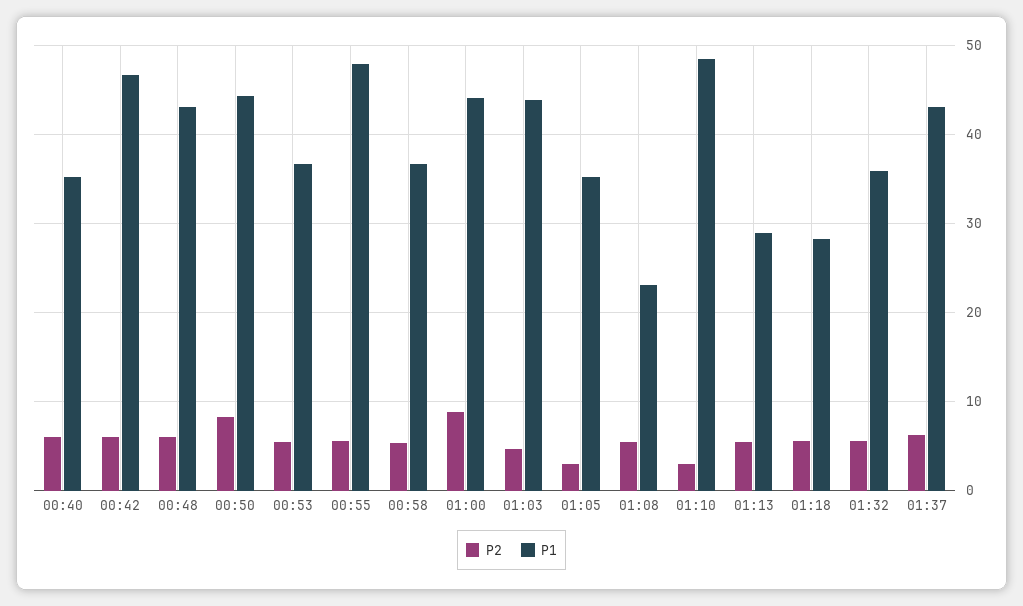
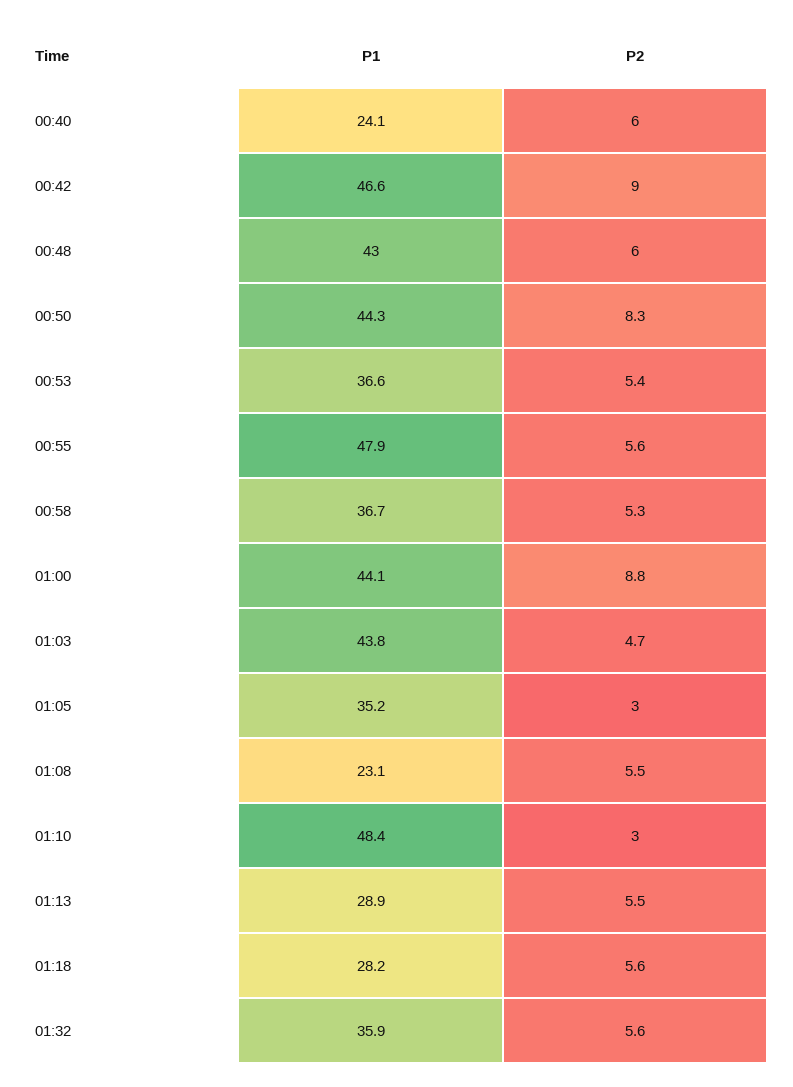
  {
    "P2": {
      "00:40": 6,
-     "00:42": 6,
+     "00:42": 9,
      "00:48": 6,
      "00:50": 8.3,
      "00:53": 5.4,
      "00:55": 5.6,
      "00:58": 5.3,
      "01:00": 8.8,
      "01:03": 4.7,
      "01:05": 3,
      "01:08": 5.5,
      "01:10": 3,
      "01:13": 5.5,
      "01:18": 5.6,
-     "01:32": 5.6,
+     "01:32": 5.6
-     "01:37": 6
    },
    "P1": {
-     "00:40": 35,
+     "00:40": 24.1,
      "00:42": 46.6,
      "00:48": 43,
      "00:50": 44.3,
      "00:53": 36.6,
      "00:55": 47.9,
      "00:58": 36.7,
      "01:00": 44.1,
      "01:03": 43.8,
      "01:05": 35.2,
      "01:08": 23.1,
      "01:10": 48.4,
      "01:13": 28.9,
      "01:18": 28.2,
-     "01:32": 35.9,
+     "01:32": 35.9
-     "01:37": 43
    }
  }

